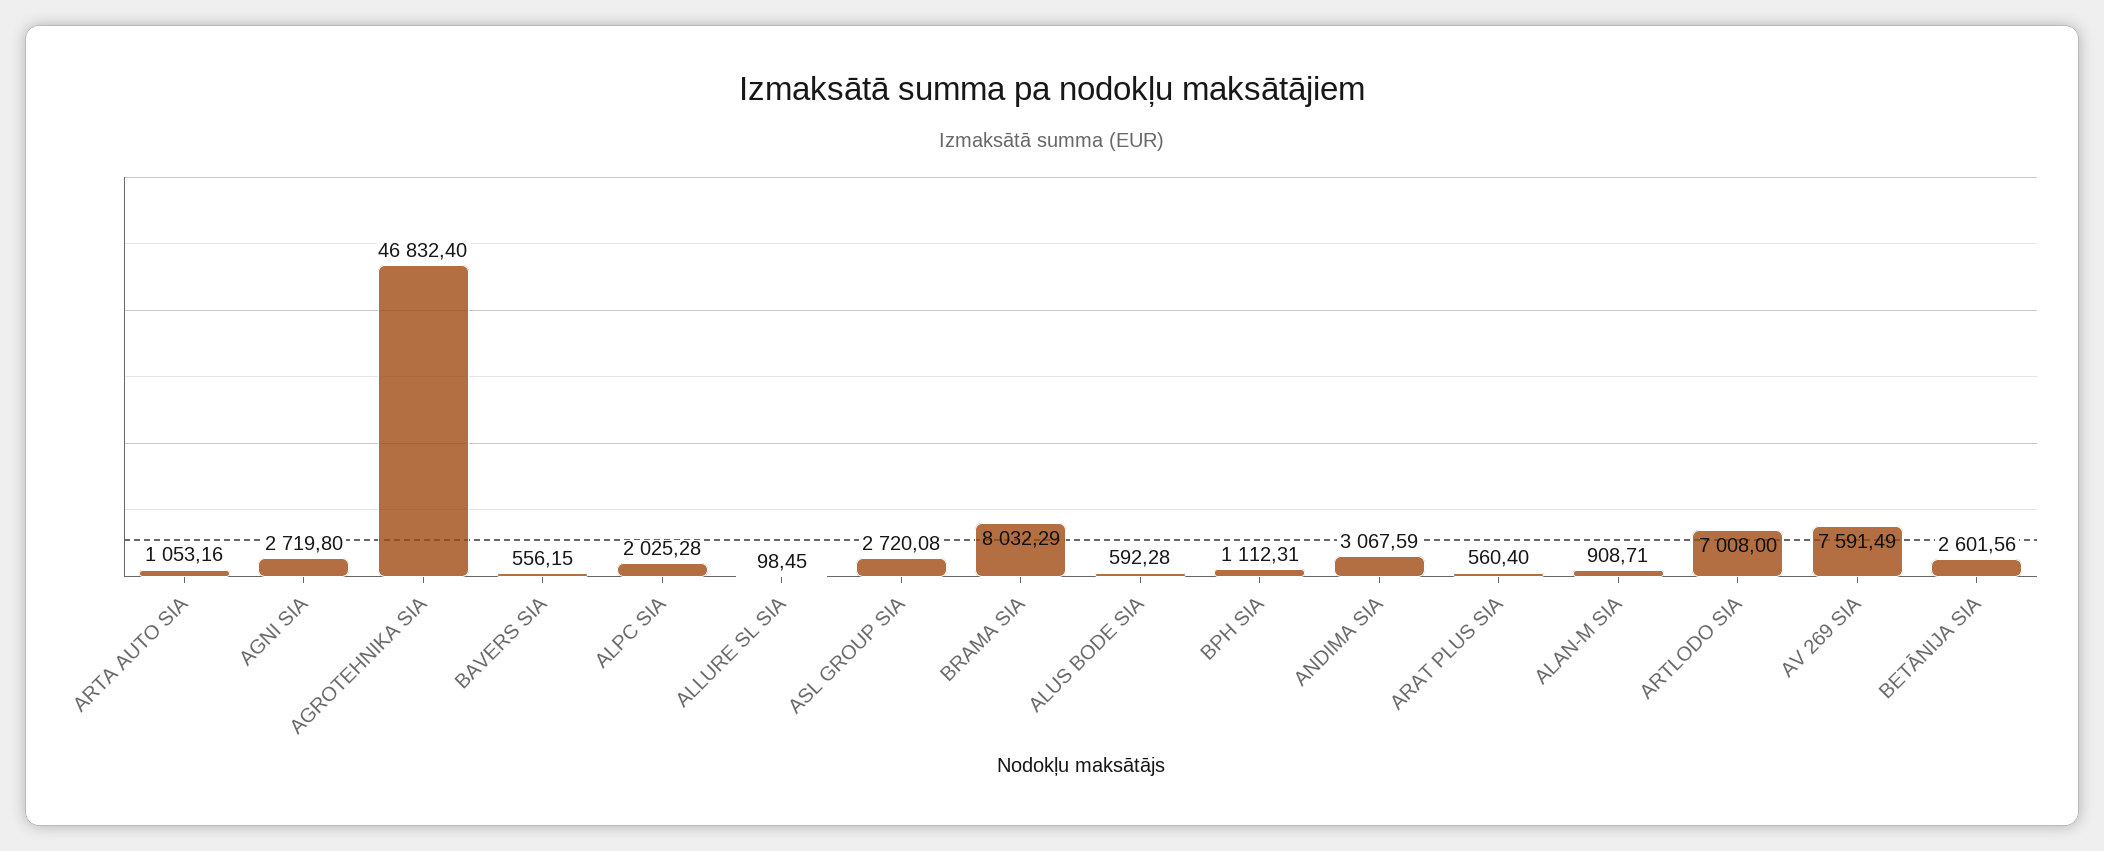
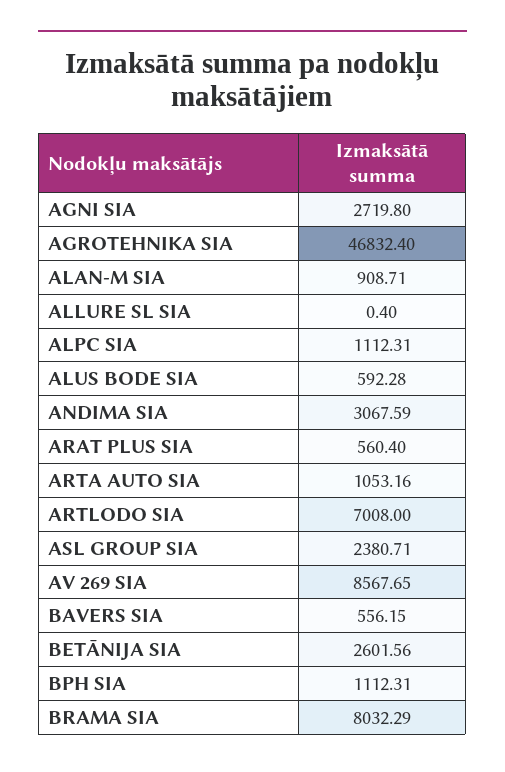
  {
    "ARTA AUTO SIA": 1053.16,
    "AGNI SIA": 2719.8,
    "AGROTEHNIKA SIA": 46832.4,
    "BAVERS SIA": 556.15,
-   "ALPC SIA": 2025.28,
+   "ALPC SIA": 1112.31,
-   "ALLURE SL SIA": 98.45,
+   "ALLURE SL SIA": 0.4,
-   "ASL GROUP SIA": 2720.08,
+   "ASL GROUP SIA": 2380.71,
    "BRAMA SIA": 8032.29,
    "ALUS BODE SIA": 592.28,
    "BPH SIA": 1112.31,
    "ANDIMA SIA": 3067.59,
    "ARAT PLUS SIA": 560.4,
    "ALAN-M SIA": 908.71,
    "ARTLODO SIA": 7008,
-   "AV 269 SIA": 7591.49,
+   "AV 269 SIA": 8567.65,
    "BETĀNIJA SIA": 2601.56
  }

